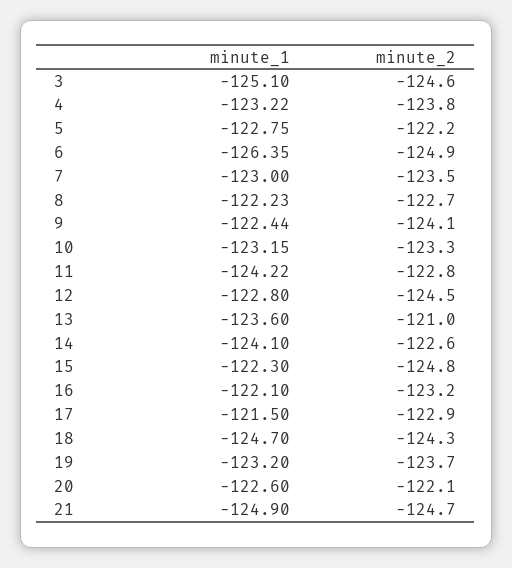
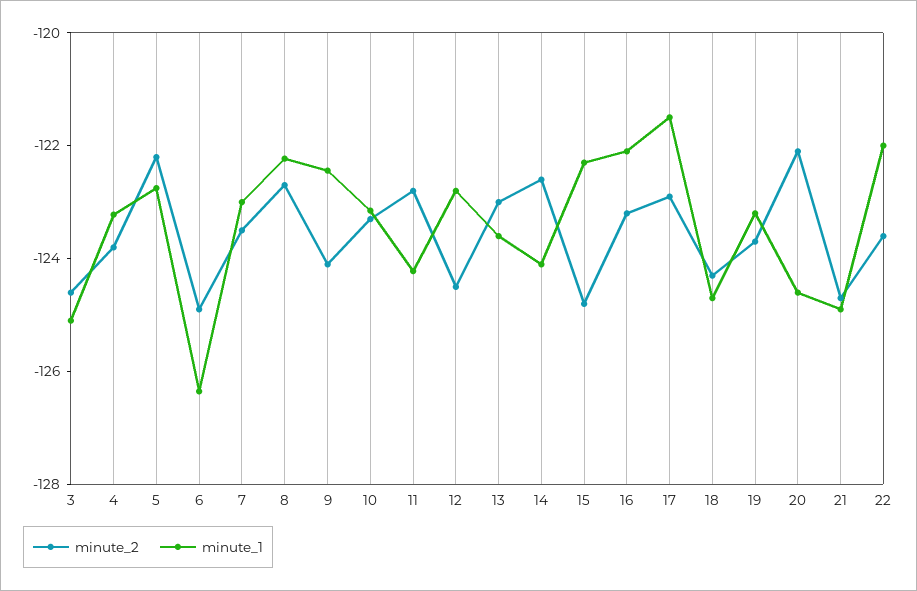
  {
    "minute_1": {
      "3": -125.1,
      "4": -123.22,
      "5": -122.75,
      "6": -126.35,
      "7": -123,
      "8": -122.23,
      "9": -122.44,
      "10": -123.15,
      "11": -124.22,
      "12": -122.8,
      "13": -123.6,
      "14": -124.1,
      "15": -122.3,
      "16": -122.1,
      "17": -121.5,
      "18": -124.7,
      "19": -123.2,
-     "20": -122.6,
+     "20": -124.5,
-     "21": -124.9
+     "21": -124.9,
+     "22": -122
    },
    "minute_2": {
      "3": -124.6,
      "4": -123.8,
      "5": -122.2,
      "6": -124.9,
      "7": -123.5,
      "8": -122.7,
      "9": -124.1,
      "10": -123.3,
      "11": -122.8,
      "12": -124.5,
-     "13": -121,
+     "13": -123,
      "14": -122.6,
      "15": -124.8,
      "16": -123.2,
      "17": -122.9,
      "18": -124.3,
      "19": -123.7,
      "20": -122.1,
-     "21": -124.7
+     "21": -124.7,
+     "22": -123.5
    }
  }

